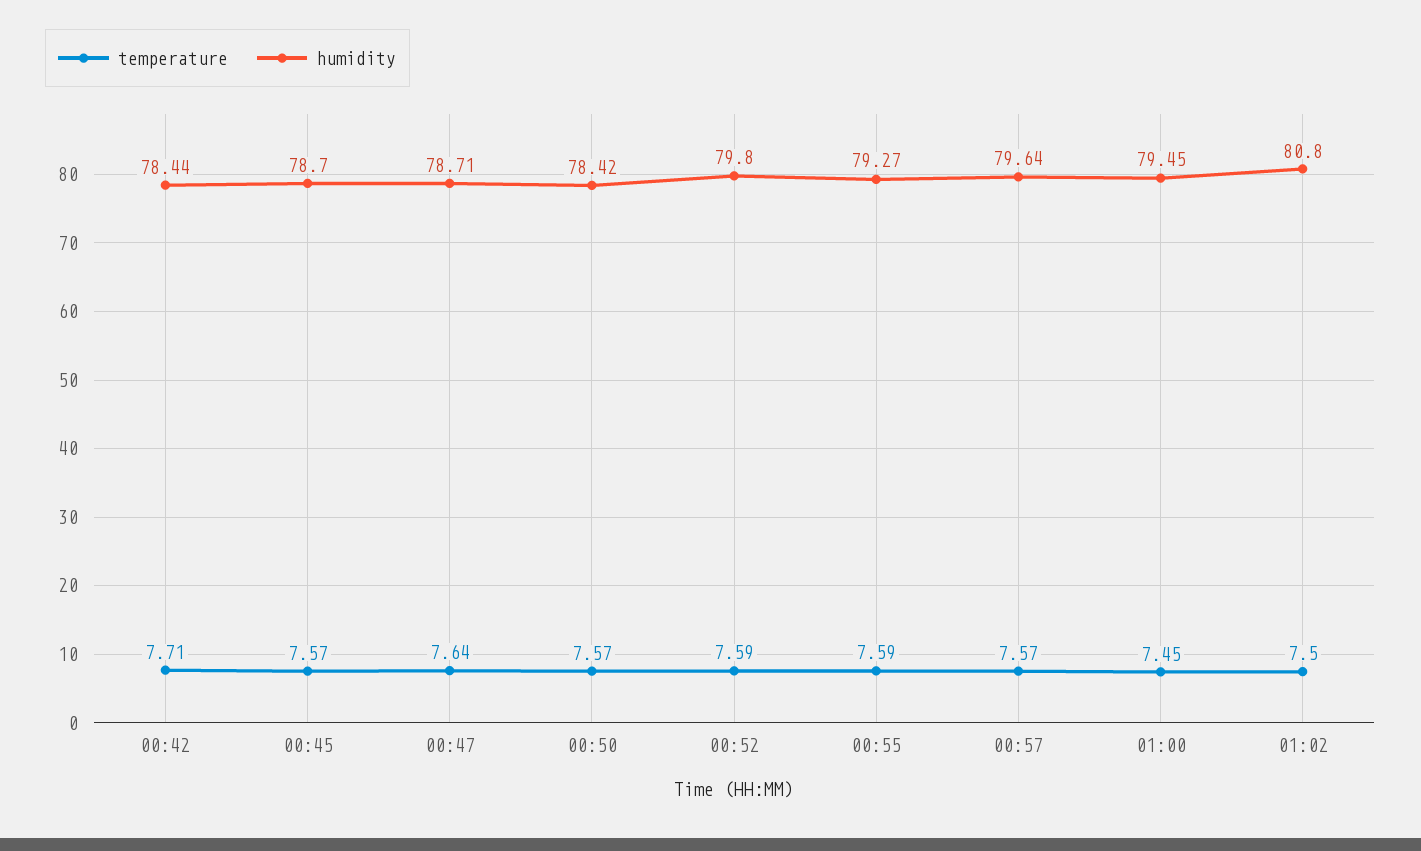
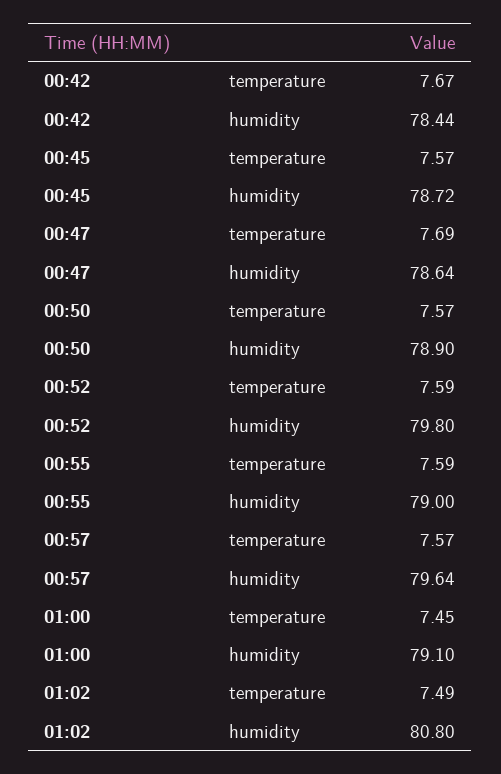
  {
    "temperature": {
-     "00:42": 7.71,
+     "00:42": 7.67,
      "00:45": 7.57,
-     "00:47": 7.64,
+     "00:47": 7.69,
      "00:50": 7.57,
      "00:52": 7.59,
      "00:55": 7.59,
      "00:57": 7.57,
      "01:00": 7.45,
-     "01:02": 7.5
+     "01:02": 7.49
    },
    "humidity": {
      "00:42": 78.44,
-     "00:45": 78.7,
+     "00:45": 78.72,
-     "00:47": 78.71,
+     "00:47": 78.64,
-     "00:50": 78.42,
+     "00:50": 78.9,
      "00:52": 79.8,
-     "00:55": 79.27,
+     "00:55": 79,
      "00:57": 79.64,
-     "01:00": 79.45,
+     "01:00": 79.1,
      "01:02": 80.8
    }
  }

